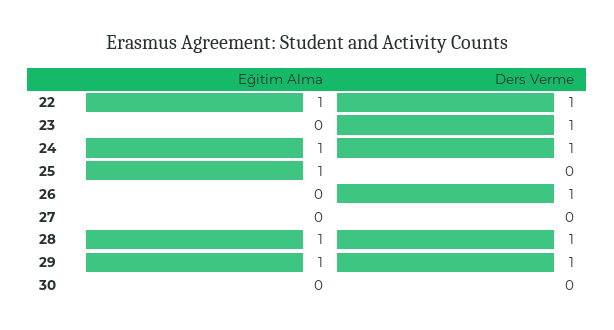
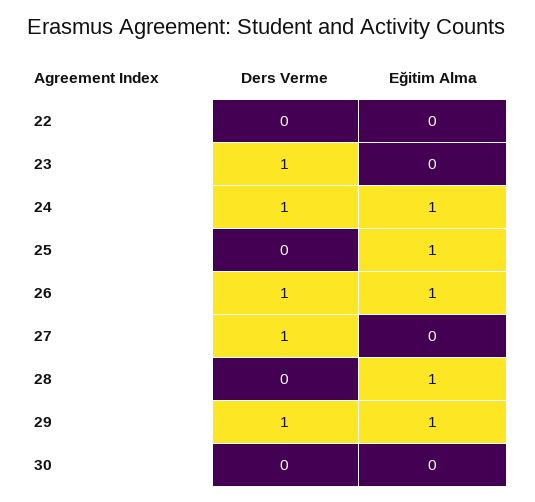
  {
    "Eğitim Alma": {
-     "22": 1,
+     "22": 0,
      "23": 0,
      "24": 1,
      "25": 1,
-     "26": 0,
+     "26": 1,
      "27": 0,
      "28": 1,
      "29": 1,
      "30": 0
    },
    "Ders Verme": {
-     "22": 1,
+     "22": 0,
      "23": 1,
      "24": 1,
      "25": 0,
      "26": 1,
-     "27": 0,
+     "27": 1,
-     "28": 1,
+     "28": 0,
      "29": 1,
      "30": 0
    }
  }

